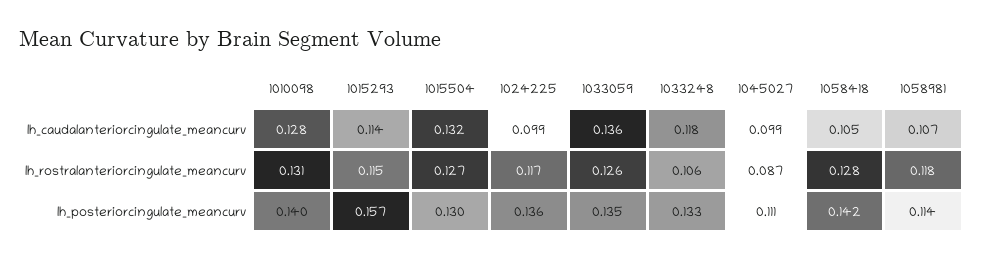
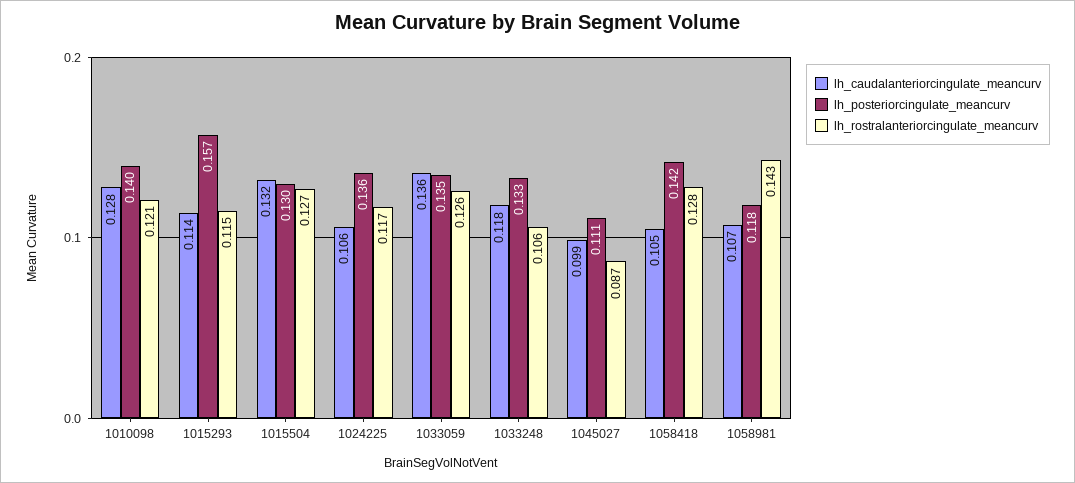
  {
    "lh_caudalanteriorcingulate_meancurv": {
      "1010098": 0.128,
      "1015293": 0.114,
      "1015504": 0.132,
-     "1024225": 0.099,
+     "1024225": 0.106,
      "1033059": 0.136,
      "1033248": 0.118,
      "1045027": 0.099,
      "1058418": 0.105,
      "1058981": 0.107
    },
    "lh_rostralanteriorcingulate_meancurv": {
-     "1010098": 0.131,
+     "1010098": 0.121,
      "1015293": 0.115,
      "1015504": 0.127,
      "1024225": 0.117,
      "1033059": 0.126,
      "1033248": 0.106,
      "1045027": 0.087,
      "1058418": 0.128,
-     "1058981": 0.118
+     "1058981": 0.143
    },
    "lh_posteriorcingulate_meancurv": {
      "1010098": 0.14,
      "1015293": 0.157,
      "1015504": 0.13,
      "1024225": 0.136,
      "1033059": 0.135,
      "1033248": 0.133,
      "1045027": 0.111,
      "1058418": 0.142,
-     "1058981": 0.114
+     "1058981": 0.118
    }
  }

